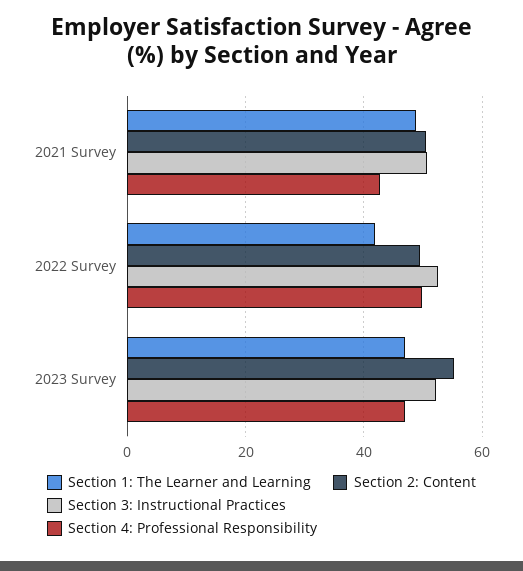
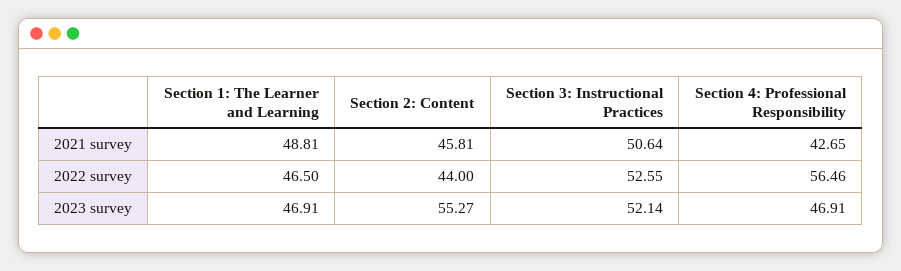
  {
    "Section 1: The Learner and Learning": {
      "2021 Survey": 48.81,
-     "2022 Survey": 42,
+     "2022 Survey": 46.5,
      "2023 Survey": 46.91
    },
    "Section 2: Content": {
-     "2021 Survey": 50,
+     "2021 Survey": 45.81,
-     "2022 Survey": 50,
+     "2022 Survey": 44,
      "2023 Survey": 55.27
    },
    "Section 3: Instructional Practices": {
      "2021 Survey": 50.64,
      "2022 Survey": 52.55,
      "2023 Survey": 52.14
    },
    "Section 4: Professional Responsibility": {
      "2021 Survey": 42.65,
-     "2022 Survey": 50,
+     "2022 Survey": 56.46,
      "2023 Survey": 46.91
    }
  }

